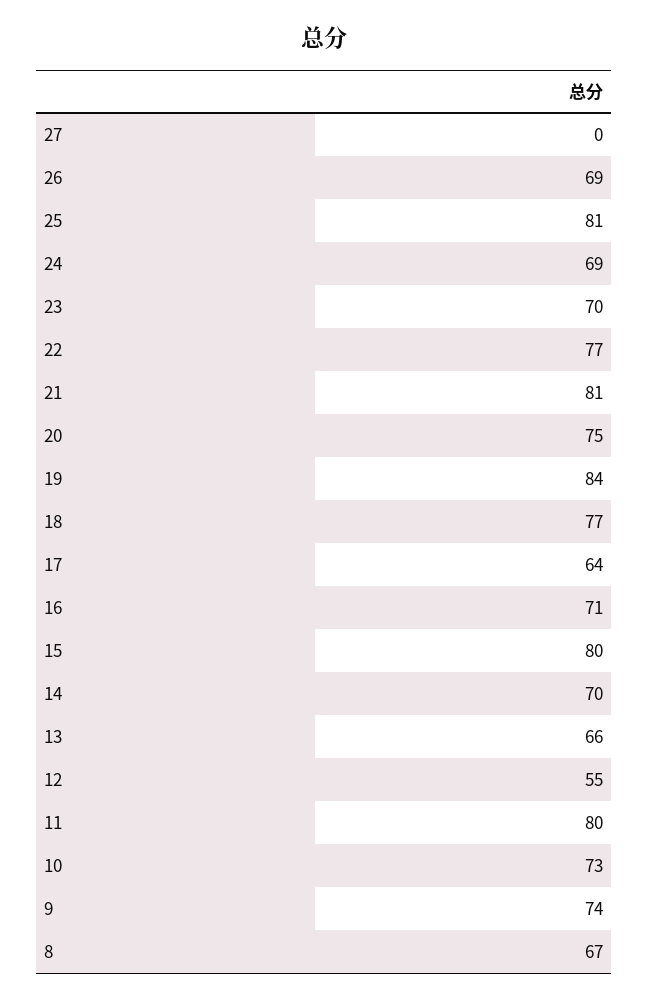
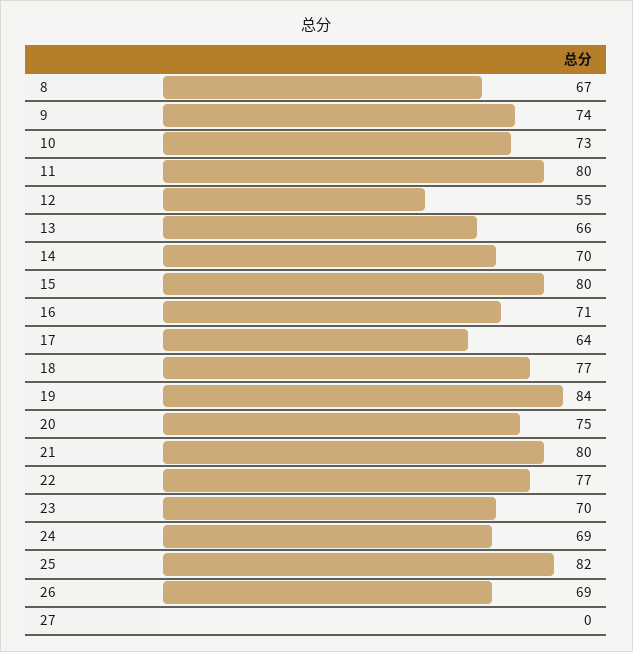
  {
    "27": 0,
    "26": 69,
-   "25": 81,
+   "25": 82,
    "24": 69,
    "23": 70,
    "22": 77,
-   "21": 81,
+   "21": 80,
    "20": 75,
    "19": 84,
    "18": 77,
    "17": 64,
    "16": 71,
    "15": 80,
    "14": 70,
    "13": 66,
    "12": 55,
    "11": 80,
    "10": 73,
    "9": 74,
    "8": 67
  }

